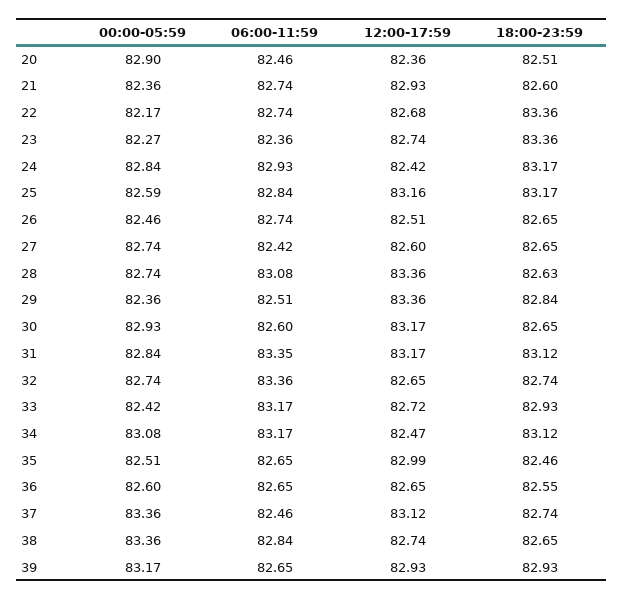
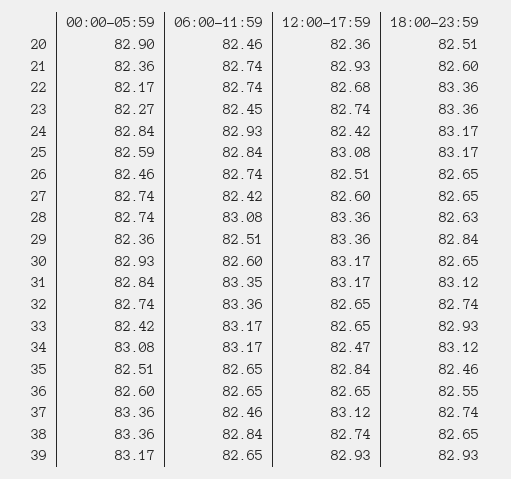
  {
    "00:00-05:59": {
      "20": 82.9,
      "21": 82.36,
      "22": 82.17,
      "23": 82.27,
      "24": 82.84,
      "25": 82.59,
      "26": 82.46,
      "27": 82.74,
      "28": 82.74,
      "29": 82.36,
      "30": 82.93,
      "31": 82.84,
      "32": 82.74,
      "33": 82.42,
      "34": 83.08,
      "35": 82.51,
      "36": 82.6,
      "37": 83.36,
      "38": 83.36,
      "39": 83.17
    },
    "06:00-11:59": {
      "20": 82.46,
      "21": 82.74,
      "22": 82.74,
-     "23": 82.36,
+     "23": 82.45,
      "24": 82.93,
      "25": 82.84,
      "26": 82.74,
      "27": 82.42,
      "28": 83.08,
      "29": 82.51,
      "30": 82.6,
      "31": 83.35,
      "32": 83.36,
      "33": 83.17,
      "34": 83.17,
      "35": 82.65,
      "36": 82.65,
      "37": 82.46,
      "38": 82.84,
      "39": 82.65
    },
    "12:00-17:59": {
      "20": 82.36,
      "21": 82.93,
      "22": 82.68,
      "23": 82.74,
      "24": 82.42,
-     "25": 83.16,
+     "25": 83.08,
      "26": 82.51,
      "27": 82.6,
      "28": 83.36,
      "29": 83.36,
      "30": 83.17,
      "31": 83.17,
      "32": 82.65,
-     "33": 82.72,
+     "33": 82.65,
      "34": 82.47,
-     "35": 82.99,
+     "35": 82.84,
      "36": 82.65,
      "37": 83.12,
      "38": 82.74,
      "39": 82.93
    },
    "18:00-23:59": {
      "20": 82.51,
      "21": 82.6,
      "22": 83.36,
      "23": 83.36,
      "24": 83.17,
      "25": 83.17,
      "26": 82.65,
      "27": 82.65,
      "28": 82.63,
      "29": 82.84,
      "30": 82.65,
      "31": 83.12,
      "32": 82.74,
      "33": 82.93,
      "34": 83.12,
      "35": 82.46,
      "36": 82.55,
      "37": 82.74,
      "38": 82.65,
      "39": 82.93
    }
  }

